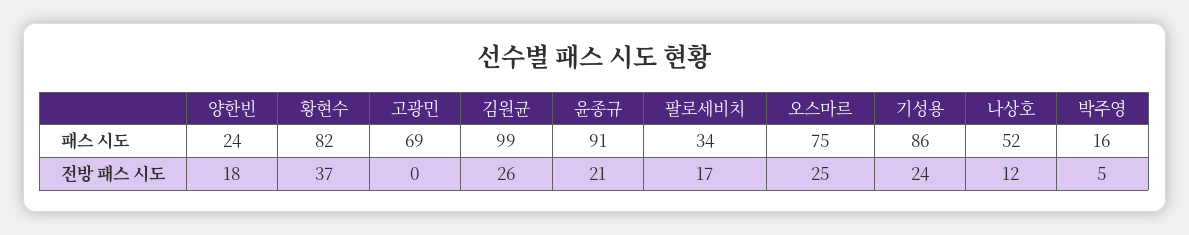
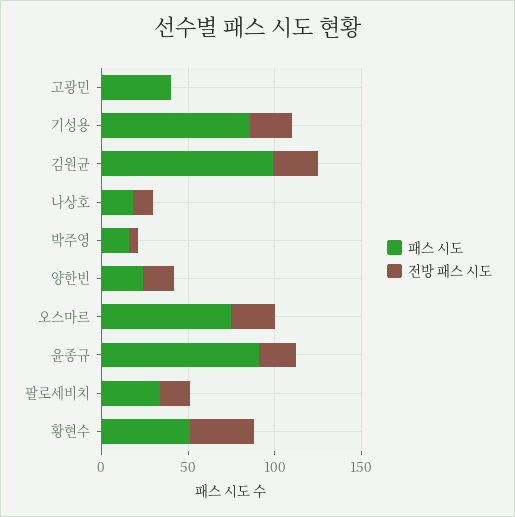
  {
    "패스 시도": {
      "양한빈": 24,
-     "황현수": 82,
+     "황현수": 50,
-     "고광민": 69,
+     "고광민": 40,
      "김원균": 99,
      "윤종규": 91,
      "팔로세비치": 34,
      "오스마르": 75,
      "기성용": 86,
-     "나상호": 52,
+     "나상호": 20,
      "박주영": 16
    },
    "전방 패스 시도": {
      "양한빈": 18,
      "황현수": 37,
      "고광민": 0,
      "김원균": 26,
      "윤종규": 21,
      "팔로세비치": 17,
      "오스마르": 25,
      "기성용": 24,
      "나상호": 12,
      "박주영": 5
    }
  }

